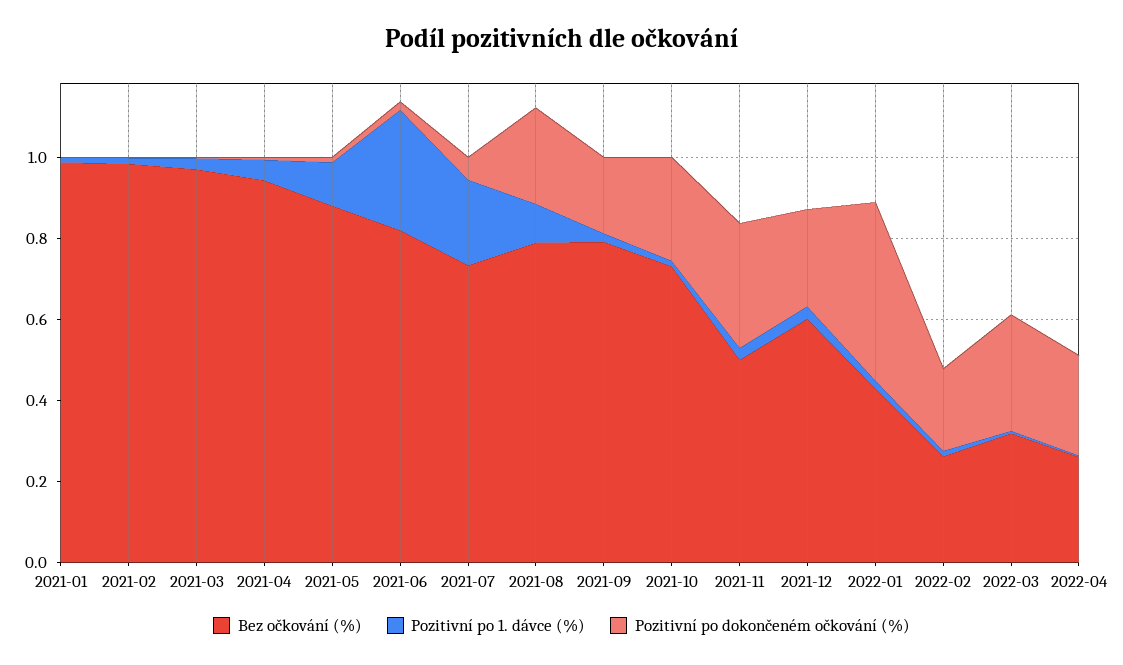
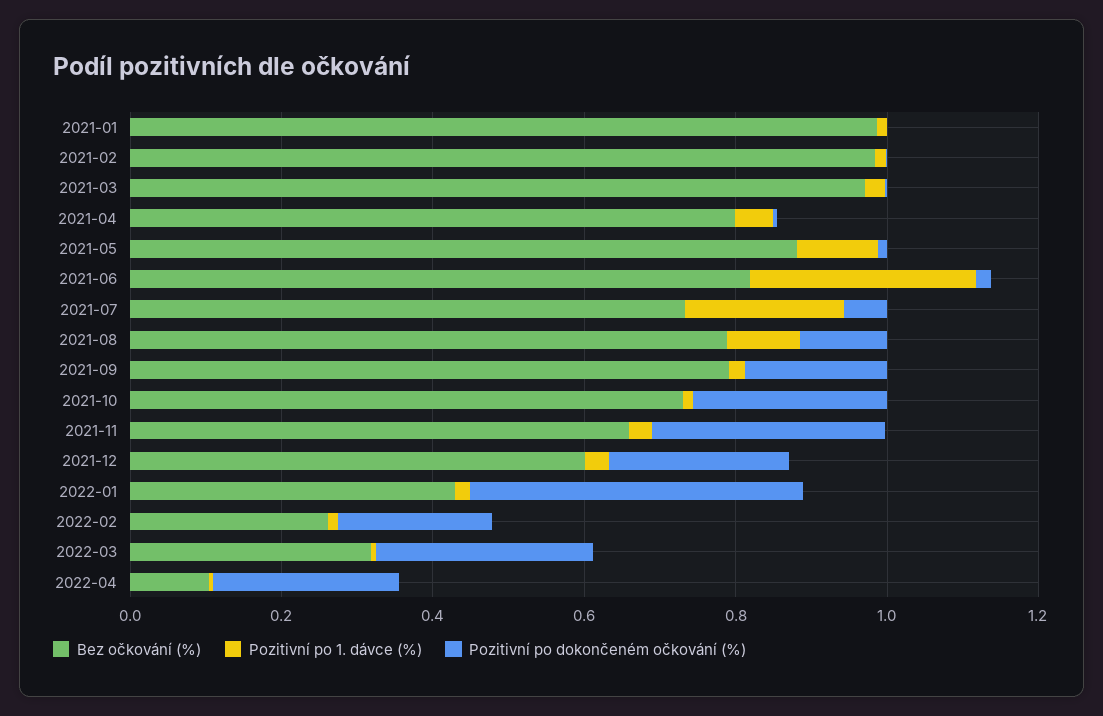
  {
    "Bez očkování (%)": {
      "2021-01": 1,
      "2021-02": 1,
      "2021-03": 0.95,
-     "2021-04": 0.95,
+     "2021-04": 0.8,
      "2021-05": 0.9,
      "2021-06": 0.8,
      "2021-07": 0.75,
      "2021-08": 0.8,
      "2021-09": 0.8,
      "2021-10": 0.75,
-     "2021-11": 0.5,
+     "2021-11": 0.65,
      "2021-12": 0.6,
      "2022-01": 0.45,
      "2022-02": 0.25,
      "2022-03": 0.3,
-     "2022-04": 0.25
+     "2022-04": 0.1
    },
    "Pozitivní po 1. dávce (%)": {
      "2021-01": 0,
      "2021-02": 0,
      "2021-03": 0.05,
      "2021-04": 0.05,
      "2021-05": 0.1,
      "2021-06": 0.3,
      "2021-07": 0.2,
      "2021-08": 0.1,
      "2021-09": 0,
      "2021-10": 0,
      "2021-11": 0.05,
      "2021-12": 0.05,
      "2022-01": 0,
      "2022-02": 0,
      "2022-03": 0,
      "2022-04": 0
    },
    "Pozitivní po dokončeném očkování (%)": {
      "2021-01": 0,
      "2021-02": 0,
      "2021-03": 0,
      "2021-04": 0,
      "2021-05": 0,
      "2021-06": 0,
      "2021-07": 0.05,
-     "2021-08": 0.25,
+     "2021-08": 0.1,
      "2021-09": 0.2,
      "2021-10": 0.25,
      "2021-11": 0.3,
      "2021-12": 0.25,
      "2022-01": 0.45,
      "2022-02": 0.2,
      "2022-03": 0.3,
      "2022-04": 0.25
    }
  }

